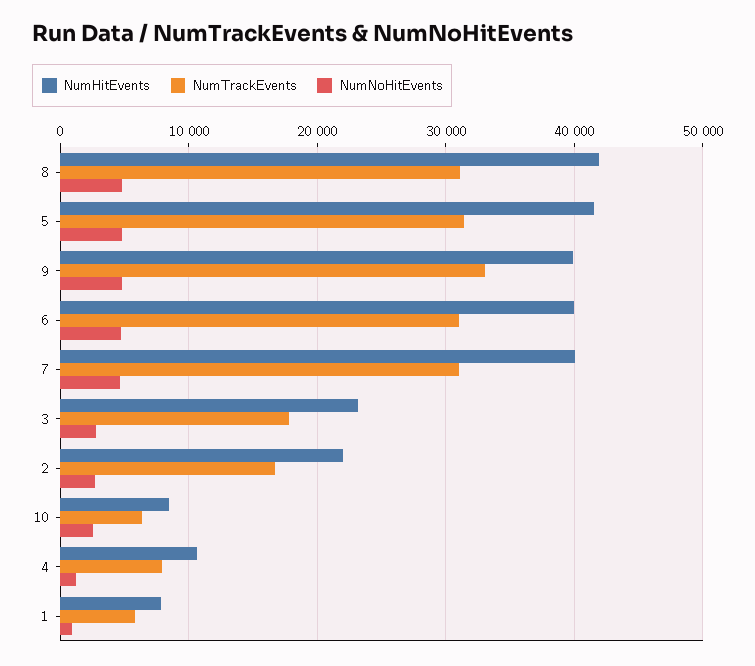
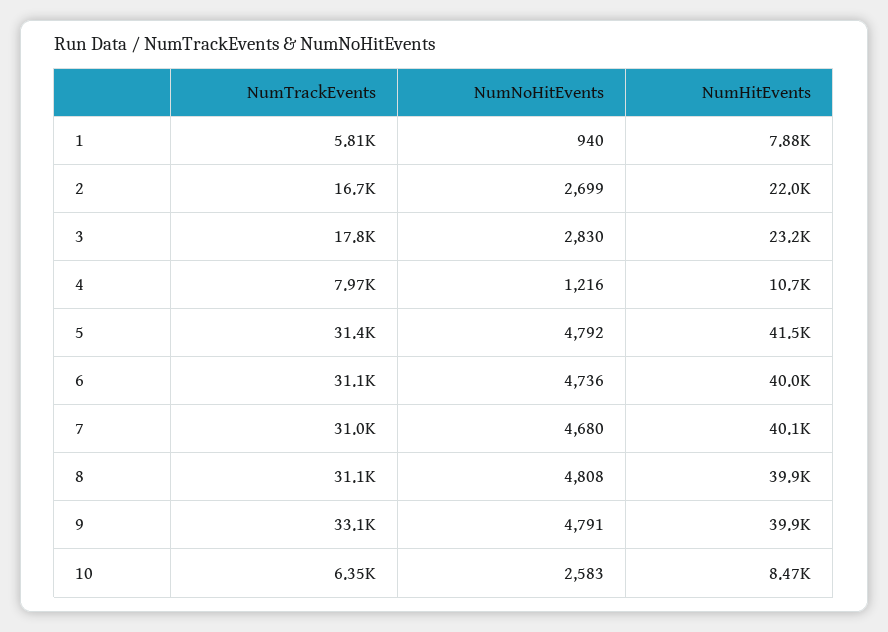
  {
    "NumHitEvents": {
-     "8": 42000,
+     "8": 39900,
      "5": 41500,
      "9": 39900,
      "6": 40000,
      "7": 40100,
      "3": 23200,
      "2": 22000,
      "10": 8470,
      "4": 10700,
      "1": 7880
    },
    "NumTrackEvents": {
      "8": 31100,
      "5": 31400,
      "9": 33100,
      "6": 31100,
      "7": 31000,
      "3": 17800,
      "2": 16700,
      "10": 6350,
      "4": 7970,
      "1": 5810
    },
    "NumNoHitEvents": {
      "8": 4808,
      "5": 4792,
      "9": 4791,
      "6": 4736,
      "7": 4680,
      "3": 2830,
      "2": 2699,
      "10": 2583,
      "4": 1216,
      "1": 940
    }
  }

